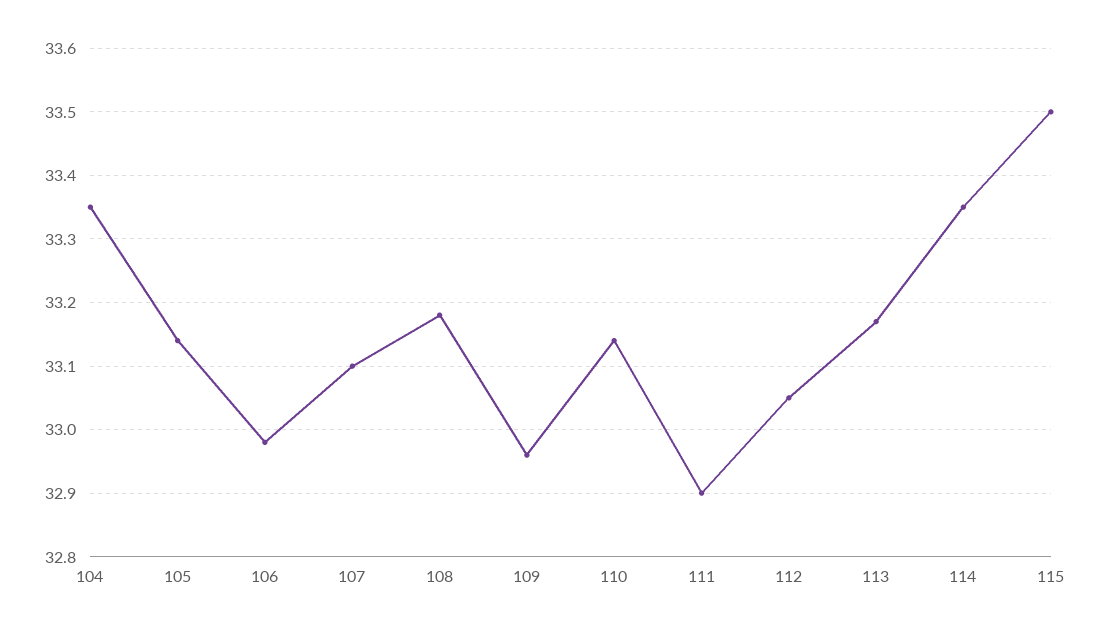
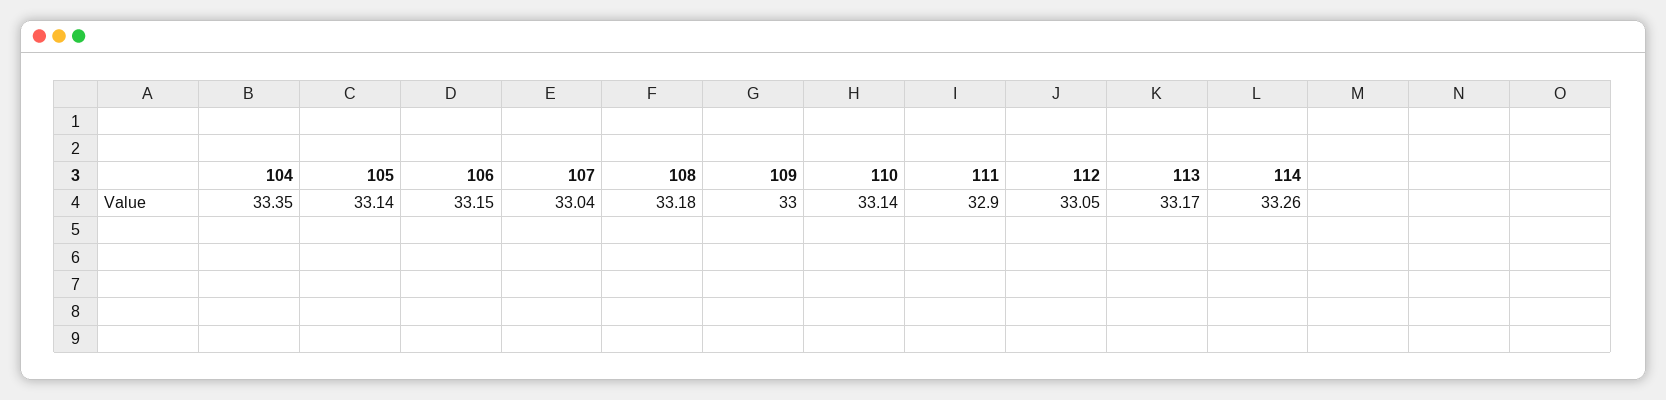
  {
    "104": 33.35,
    "105": 33.14,
-   "106": 32.98,
+   "106": 33.15,
-   "107": 33.1,
+   "107": 33.04,
    "108": 33.18,
-   "109": 32.96,
+   "109": 33,
    "110": 33.14,
    "111": 32.9,
    "112": 33.05,
    "113": 33.17,
-   "114": 33.35,
+   "114": 33.26
-   "115": 33.5
  }

